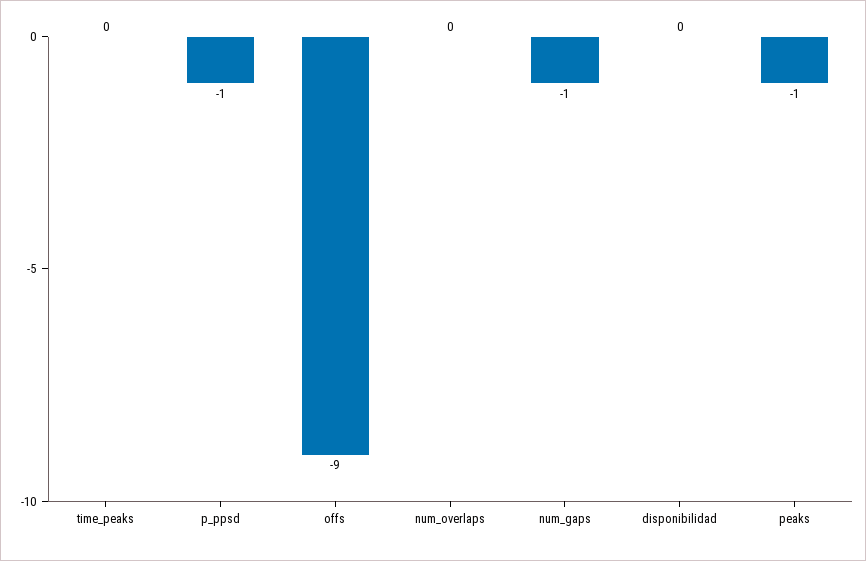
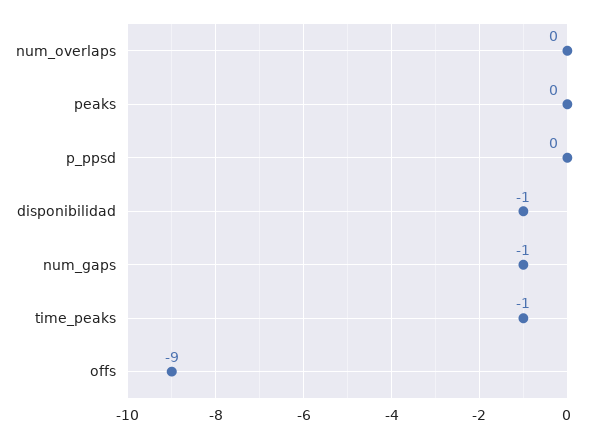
  {
-   "time_peaks": 0,
+   "time_peaks": -1,
-   "p_ppsd": -1,
+   "p_ppsd": 0,
    "offs": -9,
    "num_overlaps": 0,
    "num_gaps": -1,
-   "disponibilidad": 0,
+   "disponibilidad": -1,
-   "peaks": -1
+   "peaks": 0
  }

